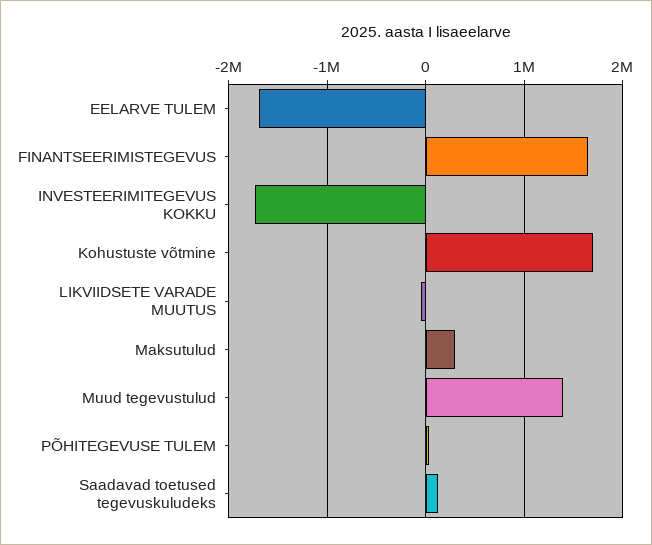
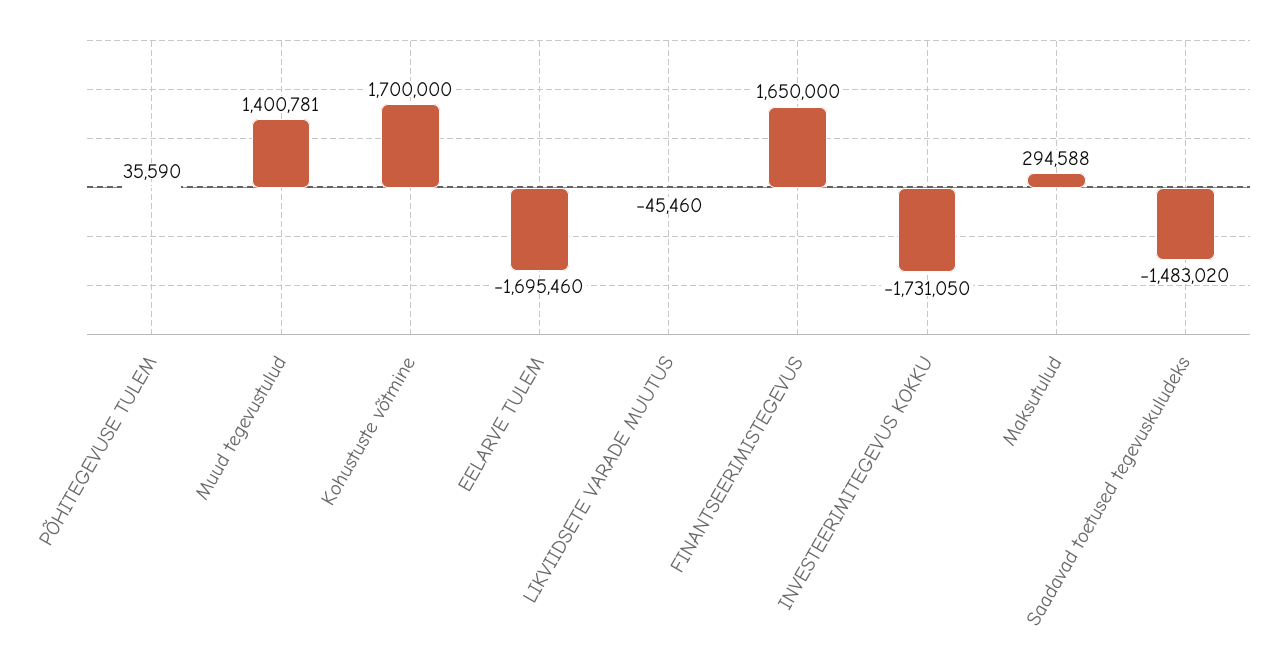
  {
    "EELARVE TULEM": -1695460,
    "FINANTSEERIMISTEGEVUS": 1650000,
    "INVESTEERIMITEGEVUS KOKKU": -1731050,
    "Kohustuste võtmine": 1700000,
    "LIKVIIDSETE VARADE MUUTUS": -45460,
    "Maksutulud": 294588,
    "Muud tegevustulud": 1400781,
    "PÕHITEGEVUSE TULEM": 35590,
-   "Saadavad toetused tegevuskuludeks": 100000
+   "Saadavad toetused tegevuskuludeks": -1483020
  }

